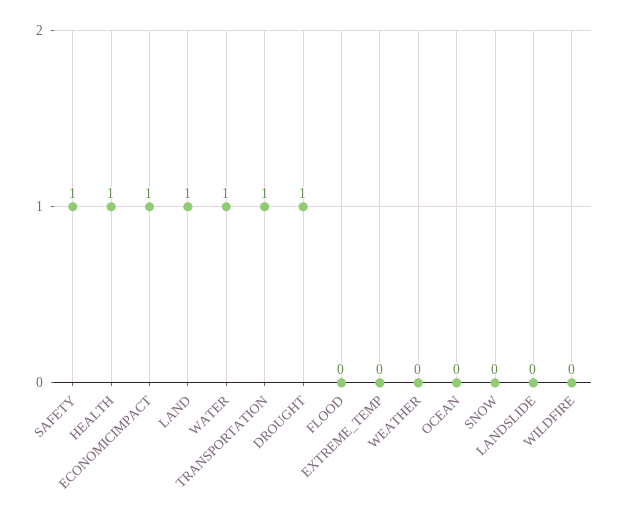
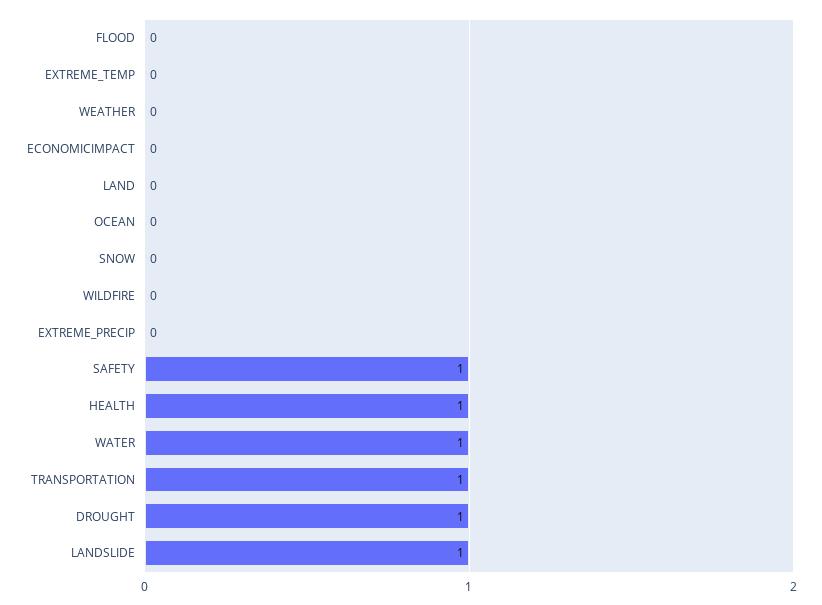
  {
    "SAFETY": 1,
    "HEALTH": 1,
-   "ECONOMICIMPACT": 1,
+   "ECONOMICIMPACT": 0,
-   "LAND": 1,
+   "LAND": 0,
    "WATER": 1,
    "TRANSPORTATION": 1,
    "DROUGHT": 1,
    "FLOOD": 0,
    "EXTREME_TEMP": 0,
    "WEATHER": 0,
    "OCEAN": 0,
    "SNOW": 0,
-   "LANDSLIDE": 0,
+   "LANDSLIDE": 1,
-   "WILDFIRE": 0
+   "WILDFIRE": 0,
+   "EXTREME_PRECIP": 0
  }

